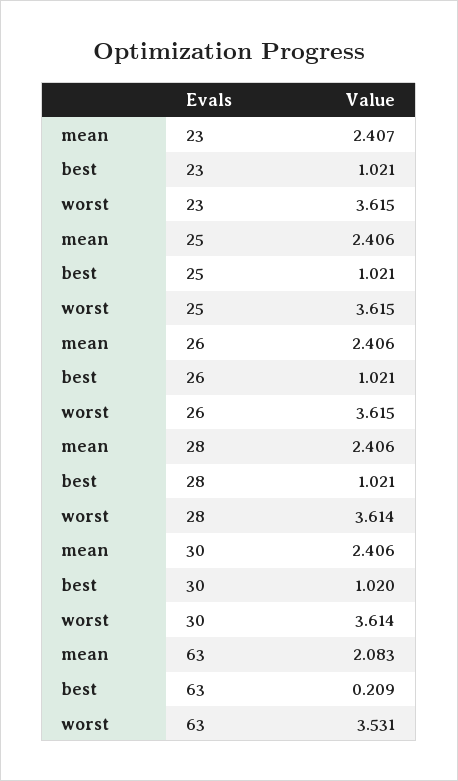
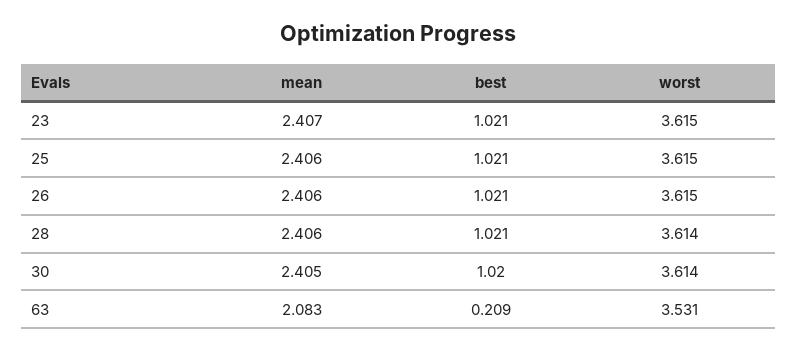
  {
    "mean": {
      "23": 2.407,
      "25": 2.406,
      "26": 2.406,
      "28": 2.406,
-     "30": 2.406,
+     "30": 2.405,
      "63": 2.083
    },
    "best": {
      "23": 1.021,
      "25": 1.021,
      "26": 1.021,
      "28": 1.021,
      "30": 1.02,
      "63": 0.209
    },
    "worst": {
      "23": 3.615,
      "25": 3.615,
      "26": 3.615,
      "28": 3.614,
      "30": 3.614,
      "63": 3.531
    }
  }

